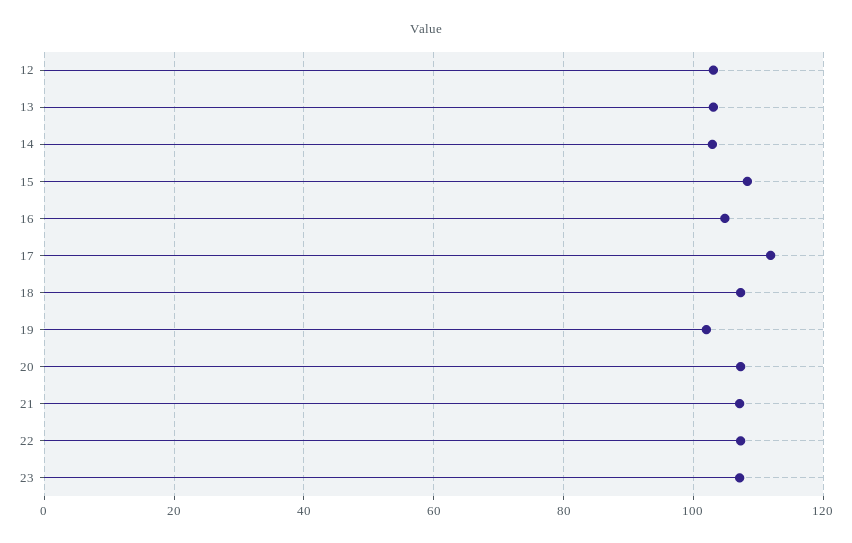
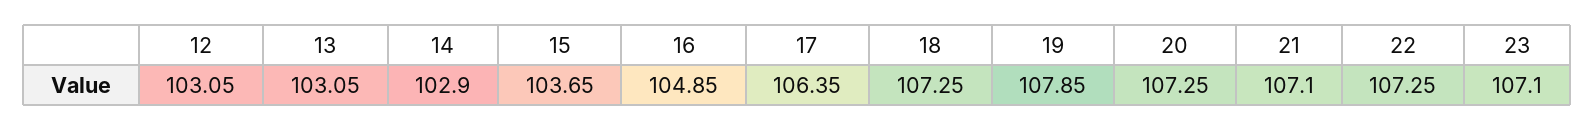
  {
    "12": 103.05,
    "13": 103.05,
    "14": 102.9,
-   "15": 108,
+   "15": 103.65,
    "16": 104.85,
-   "17": 112,
+   "17": 106.35,
    "18": 107.25,
-   "19": 102,
+   "19": 107.85,
    "20": 107.25,
    "21": 107.1,
    "22": 107.25,
    "23": 107.1
  }

